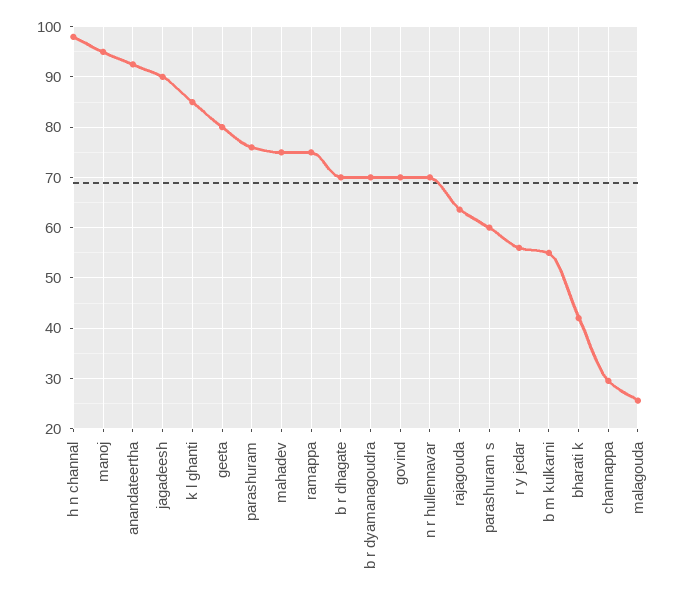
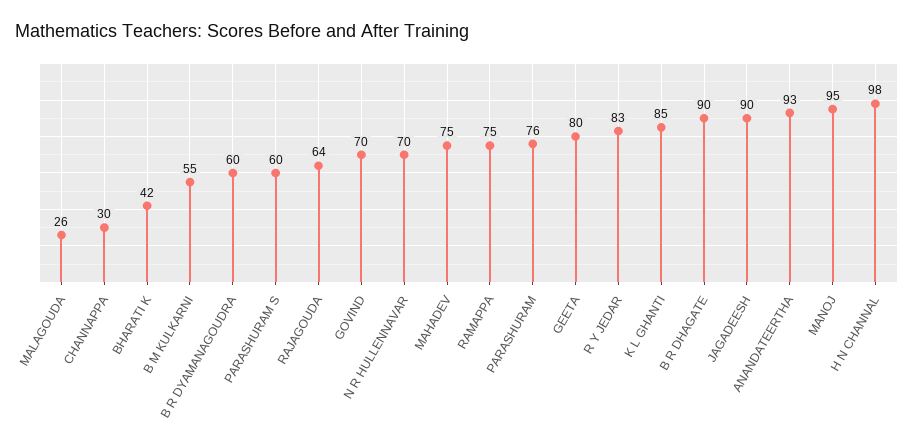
  {
    "h n channal": 98,
    "manoj": 95,
    "anandateertha": 93,
    "jagadeesh": 90,
    "k l ghanti": 85,
    "geeta": 80,
    "parashuram": 76,
    "mahadev": 75,
    "ramappa": 75,
-   "b r dhagate": 70,
+   "b r dhagate": 90,
-   "b r dyamanagoudra": 70,
+   "b r dyamanagoudra": 60,
    "govind": 70,
    "n r hullennavar": 70,
    "rajagouda": 64,
    "parashuram s": 60,
-   "r y jedar": 56,
+   "r y jedar": 83,
    "b m kulkarni": 55,
    "bharati k": 42,
    "channappa": 30,
    "malagouda": 26
  }

